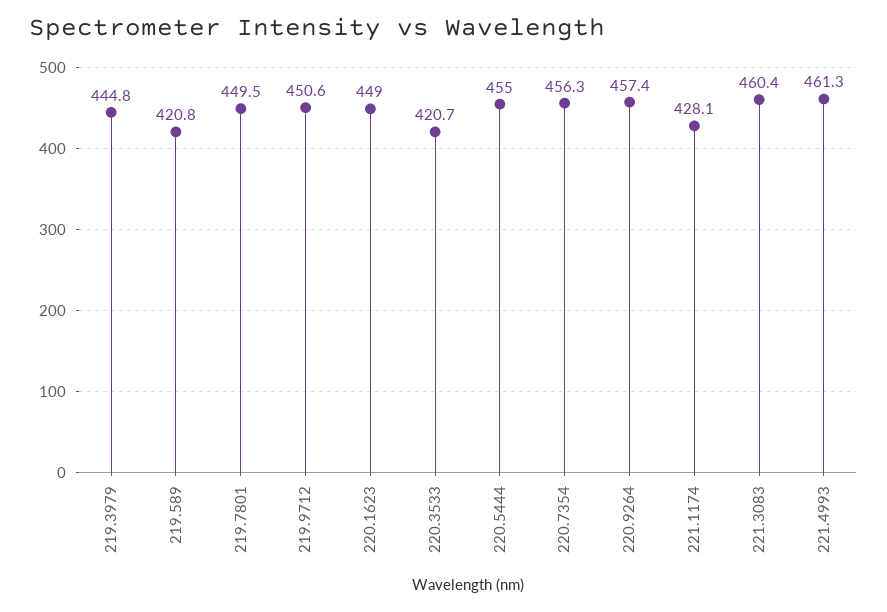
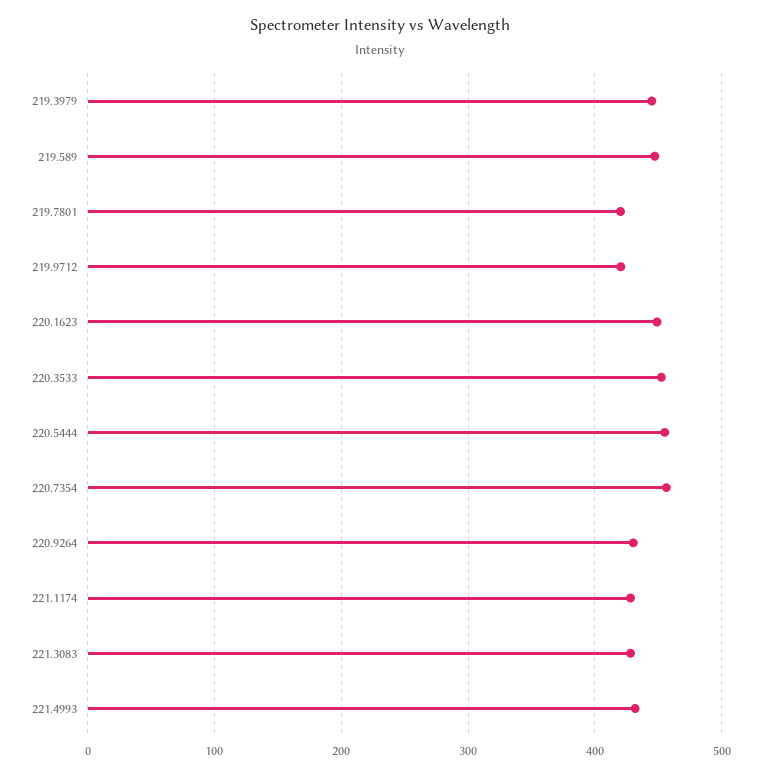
  {
    "219.3979": 444.8,
-   "219.589": 420.8,
+   "219.589": 450,
-   "219.7801": 449.5,
+   "219.7801": 420,
-   "219.9712": 450.6,
+   "219.9712": 420,
    "220.1623": 449,
-   "220.3533": 420.7,
+   "220.3533": 450,
    "220.5444": 455,
    "220.7354": 456.3,
-   "220.9264": 457.4,
+   "220.9264": 430,
    "221.1174": 428.1,
-   "221.3083": 460.4,
+   "221.3083": 430,
-   "221.4993": 461.3
+   "221.4993": 430
  }

